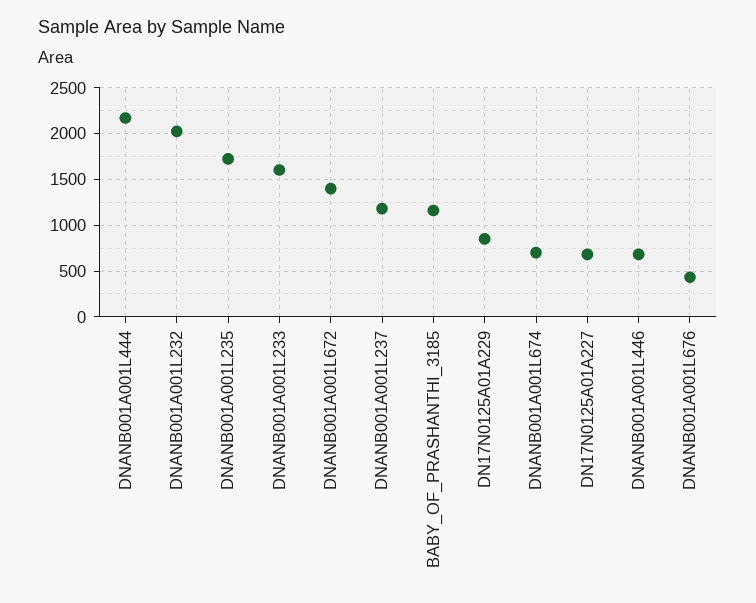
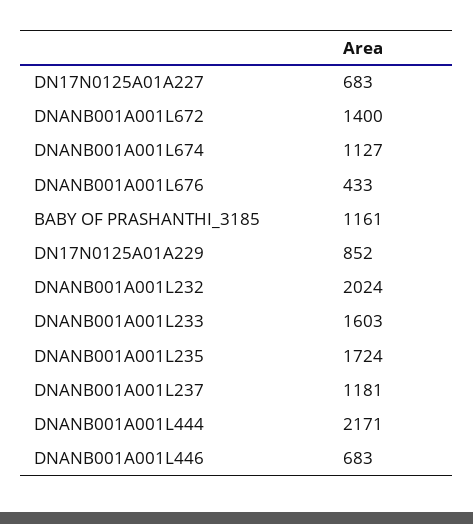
  {
    "DNANB001A001L444": 2171,
    "DNANB001A001L232": 2024,
    "DNANB001A001L235": 1724,
    "DNANB001A001L233": 1603,
    "DNANB001A001L672": 1400,
    "DNANB001A001L237": 1181,
    "BABY_OF_PRASHANTHI_3185": 1161,
    "DN17N0125A01A229": 852,
-   "DNANB001A001L674": 700,
+   "DNANB001A001L674": 1127,
    "DN17N0125A01A227": 683,
    "DNANB001A001L446": 683,
    "DNANB001A001L676": 433
  }

